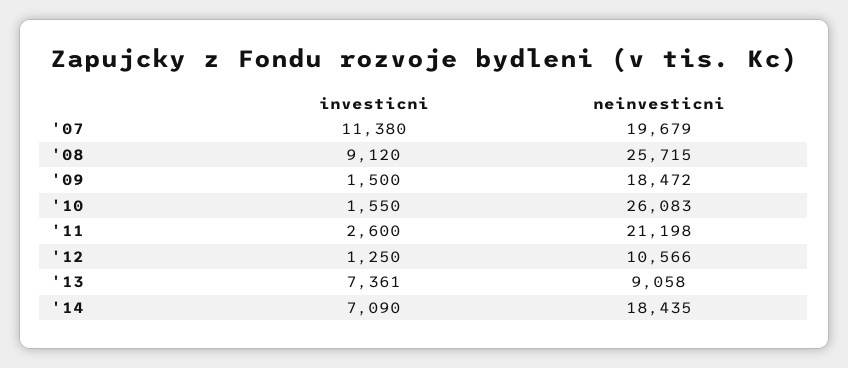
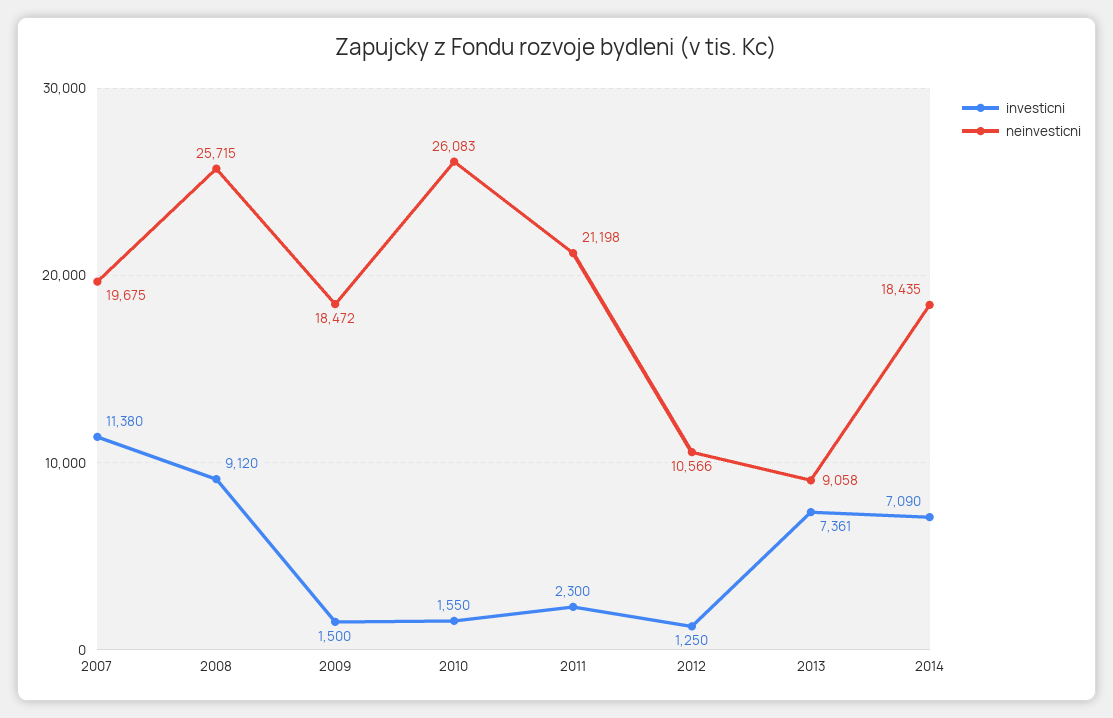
  {
    "investicni": {
      "'07": 11380,
      "'08": 9120,
      "'09": 1500,
      "'10": 1550,
-     "'11": 2600,
+     "'11": 2300,
      "'12": 1250,
      "'13": 7361,
      "'14": 7090
    },
    "neinvesticni": {
-     "'07": 19679,
+     "'07": 19675,
      "'08": 25715,
      "'09": 18472,
      "'10": 26083,
      "'11": 21198,
      "'12": 10566,
      "'13": 9058,
      "'14": 18435
    }
  }

